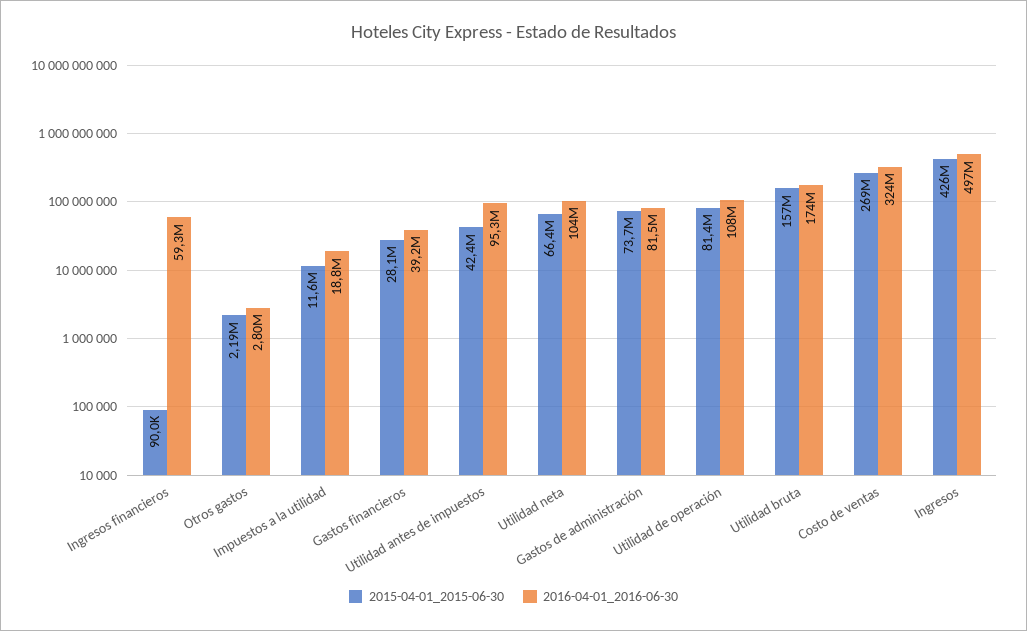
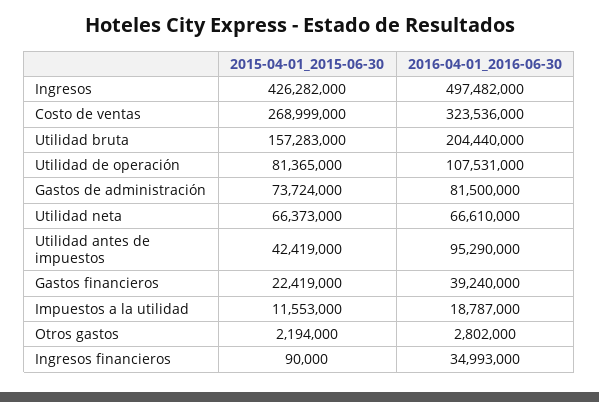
  {
    "2015-04-01_2015-06-30": {
      "Ingresos financieros": 90000,
      "Otros gastos": 2194000,
      "Impuestos a la utilidad": 11553000,
-     "Gastos financieros": 28100000,
+     "Gastos financieros": 22419000,
      "Utilidad antes de impuestos": 42419000,
      "Utilidad neta": 66373000,
      "Gastos de administración": 73724000,
      "Utilidad de operación": 81365000,
      "Utilidad bruta": 157283000,
      "Costo de ventas": 268999000,
      "Ingresos": 426282000
    },
    "2016-04-01_2016-06-30": {
-     "Ingresos financieros": 59300000,
+     "Ingresos financieros": 34993000,
      "Otros gastos": 2802000,
      "Impuestos a la utilidad": 18787000,
      "Gastos financieros": 39240000,
      "Utilidad antes de impuestos": 95290000,
-     "Utilidad neta": 104000000,
+     "Utilidad neta": 66610000,
      "Gastos de administración": 81500000,
      "Utilidad de operación": 107531000,
-     "Utilidad bruta": 174000000,
+     "Utilidad bruta": 204440000,
      "Costo de ventas": 323536000,
      "Ingresos": 497482000
    }
  }

